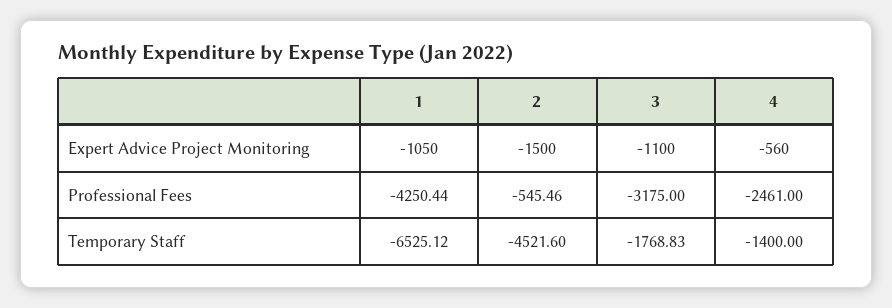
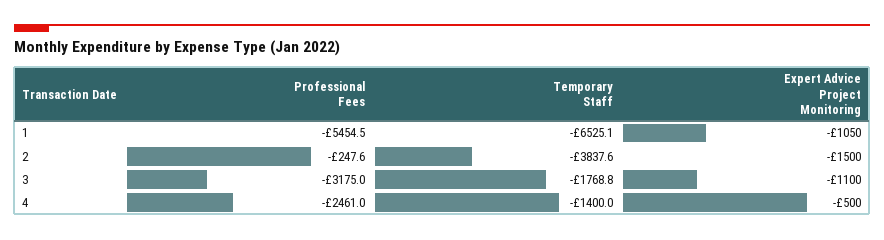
  {
    "1": {
      "Expert Advice Project Monitoring": -1050,
-     "Professional Fees": -4250.44,
+     "Professional Fees": -5454.5,
      "Temporary Staff": -6525.12
    },
    "2": {
      "Expert Advice Project Monitoring": -1500,
-     "Professional Fees": -545.46,
+     "Professional Fees": -247.6,
-     "Temporary Staff": -4521.6
+     "Temporary Staff": -3837.6
    },
    "3": {
      "Expert Advice Project Monitoring": -1100,
      "Professional Fees": -3175,
      "Temporary Staff": -1768.83
    },
    "4": {
-     "Expert Advice Project Monitoring": -560,
+     "Expert Advice Project Monitoring": -500,
      "Professional Fees": -2461,
      "Temporary Staff": -1400
    }
  }

